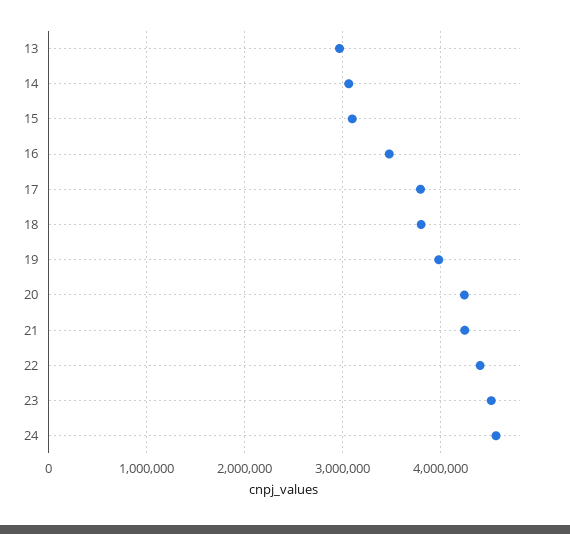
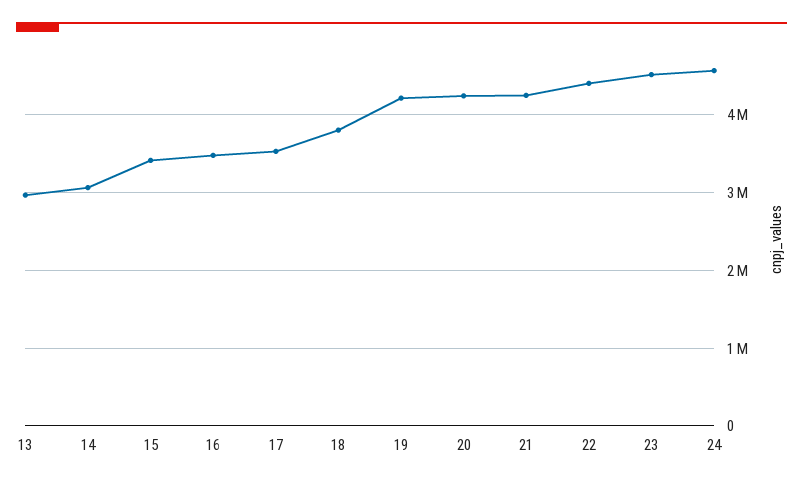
  {
    "13": 3000000,
    "14": 3100000,
-   "15": 3100000,
+   "15": 3400000,
    "16": 3500000,
-   "17": 3800000,
+   "17": 3500000,
    "18": 3800000,
-   "19": 4000000,
+   "19": 4200000,
    "20": 4200000,
    "21": 4200000,
    "22": 4400000,
    "23": 4500000,
    "24": 4600000
  }

